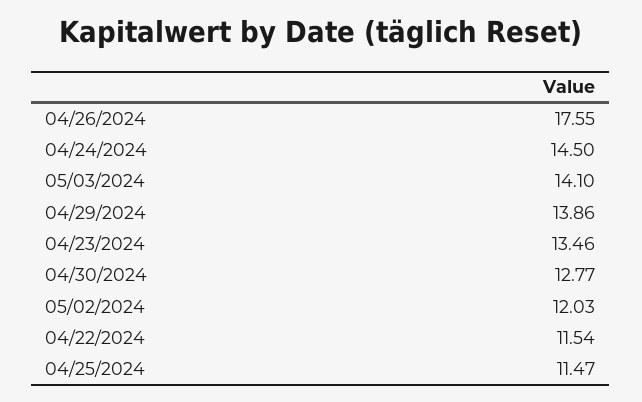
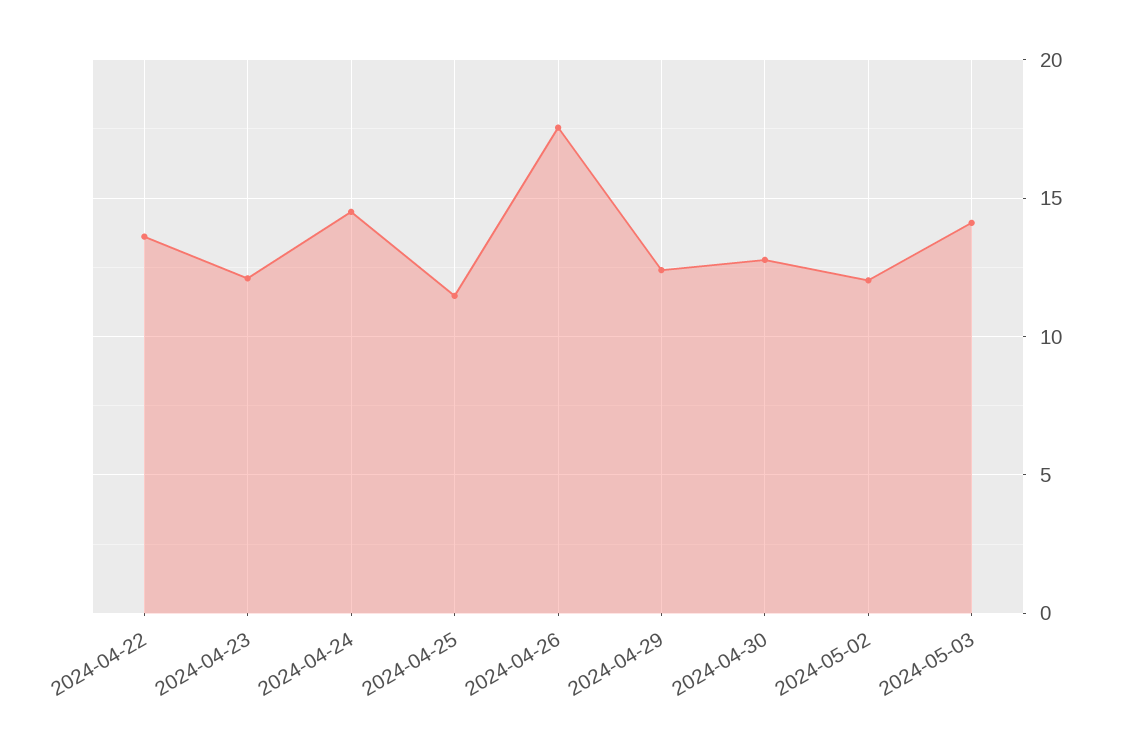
  {
    "04/26/2024": 17.55,
    "04/24/2024": 14.5,
    "05/03/2024": 14.1,
-   "04/29/2024": 13.86,
+   "04/29/2024": 12.5,
-   "04/23/2024": 13.46,
+   "04/23/2024": 12,
    "04/30/2024": 12.77,
    "05/02/2024": 12.03,
-   "04/22/2024": 11.54,
+   "04/22/2024": 13.5,
    "04/25/2024": 11.47
  }

